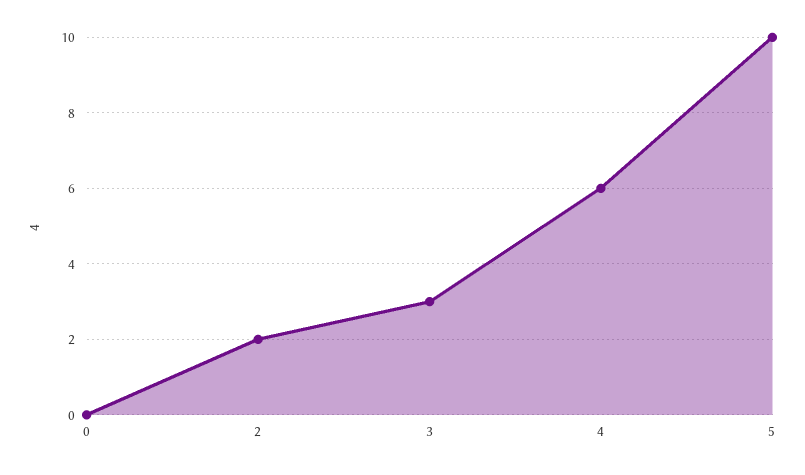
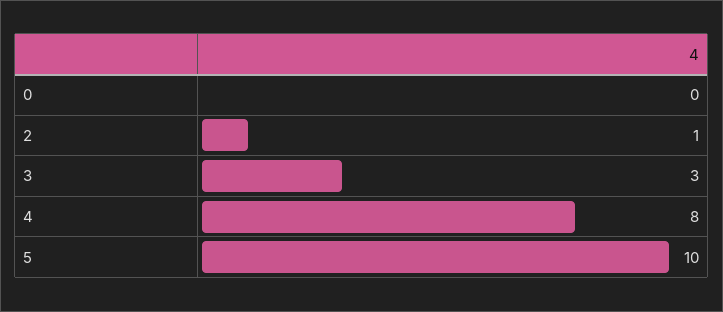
  {
    "0": 0,
-   "2": 2,
+   "2": 1,
    "3": 3,
-   "4": 6,
+   "4": 8,
    "5": 10
  }

